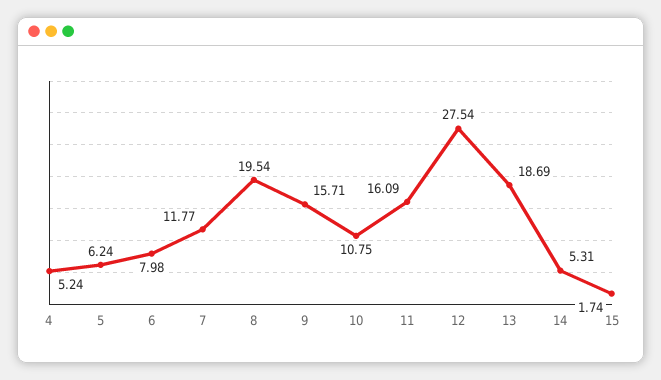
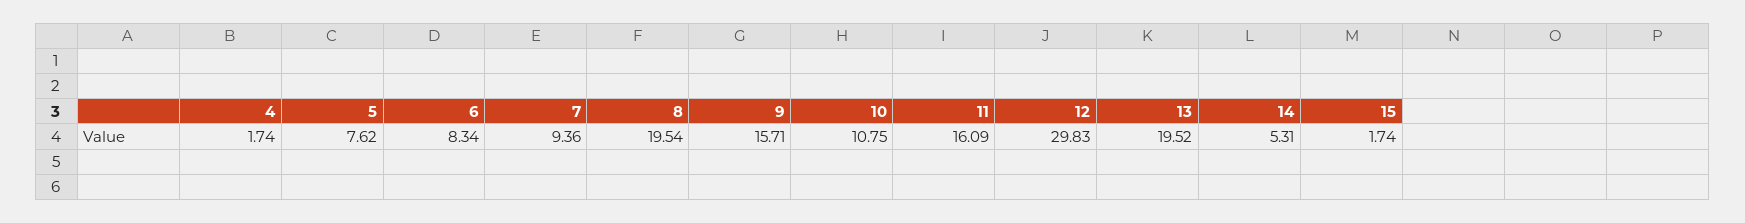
  {
-   "4": 5.24,
+   "4": 1.74,
-   "5": 6.24,
+   "5": 7.62,
-   "6": 7.98,
+   "6": 8.34,
-   "7": 11.77,
+   "7": 9.36,
    "8": 19.54,
    "9": 15.71,
    "10": 10.75,
    "11": 16.09,
-   "12": 27.54,
+   "12": 29.83,
-   "13": 18.69,
+   "13": 19.52,
    "14": 5.31,
    "15": 1.74
  }

